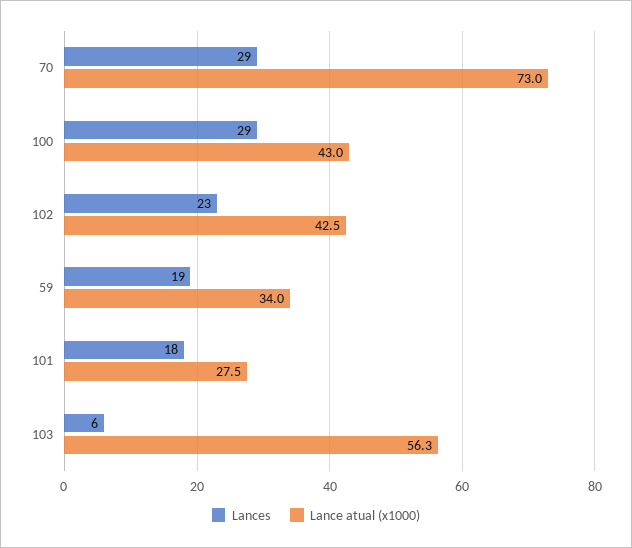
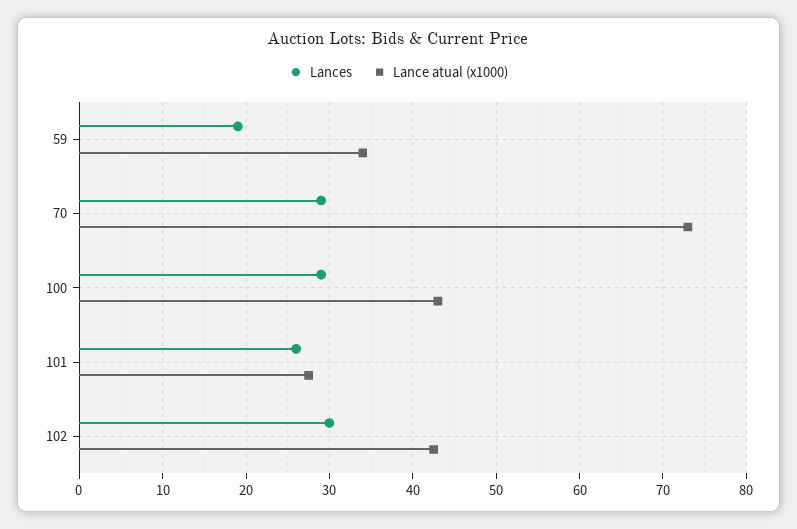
  {
    "Lances": {
      "70": 29,
      "100": 29,
-     "102": 23,
+     "102": 30,
      "59": 19,
-     "101": 18,
+     "101": 26
-     "103": 6
    },
    "Lance atual (x1000)": {
      "70": 73,
      "100": 43,
      "102": 42.5,
      "59": 34,
-     "101": 27.5,
+     "101": 27.5
-     "103": 56.3
    }
  }

